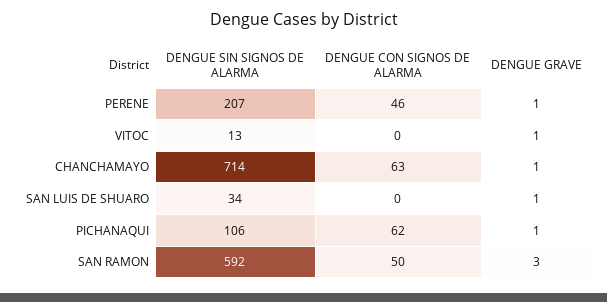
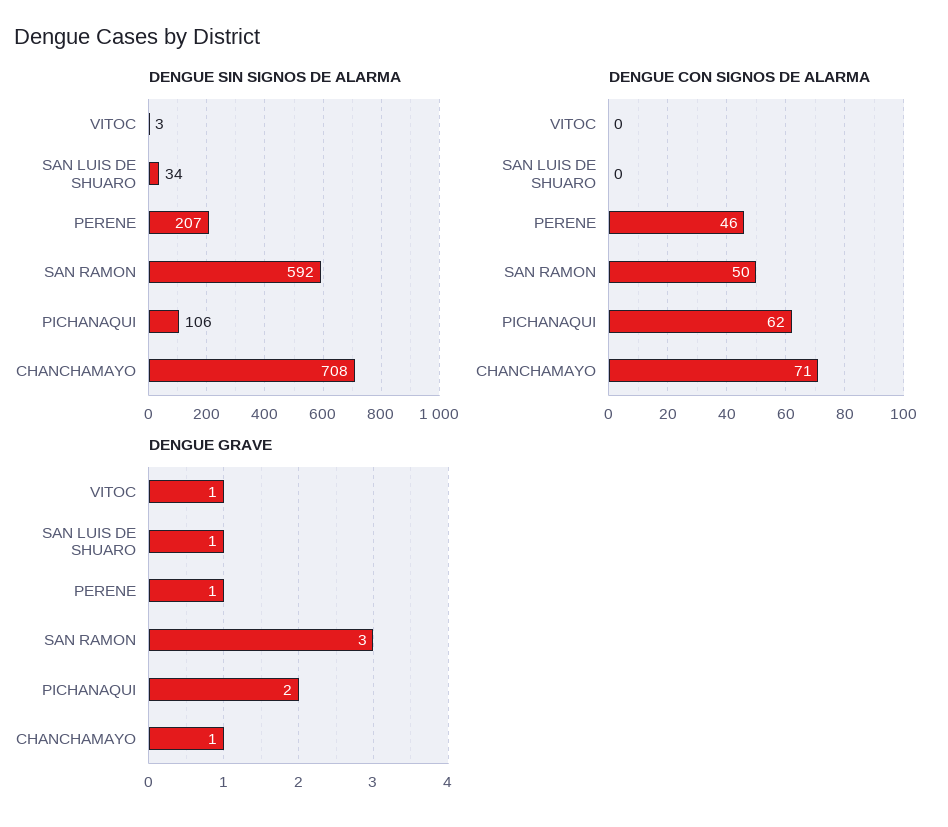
  {
    "DENGUE SIN SIGNOS DE ALARMA": {
      "PERENE": 207,
-     "VITOC": 13,
+     "VITOC": 3,
-     "CHANCHAMAYO": 714,
+     "CHANCHAMAYO": 708,
      "SAN LUIS DE SHUARO": 34,
      "PICHANAQUI": 106,
      "SAN RAMON": 592
    },
    "DENGUE CON SIGNOS DE ALARMA": {
      "PERENE": 46,
      "VITOC": 0,
-     "CHANCHAMAYO": 63,
+     "CHANCHAMAYO": 71,
      "SAN LUIS DE SHUARO": 0,
      "PICHANAQUI": 62,
      "SAN RAMON": 50
    },
    "DENGUE GRAVE": {
      "PERENE": 1,
      "VITOC": 1,
      "CHANCHAMAYO": 1,
      "SAN LUIS DE SHUARO": 1,
-     "PICHANAQUI": 1,
+     "PICHANAQUI": 2,
      "SAN RAMON": 3
    }
  }

